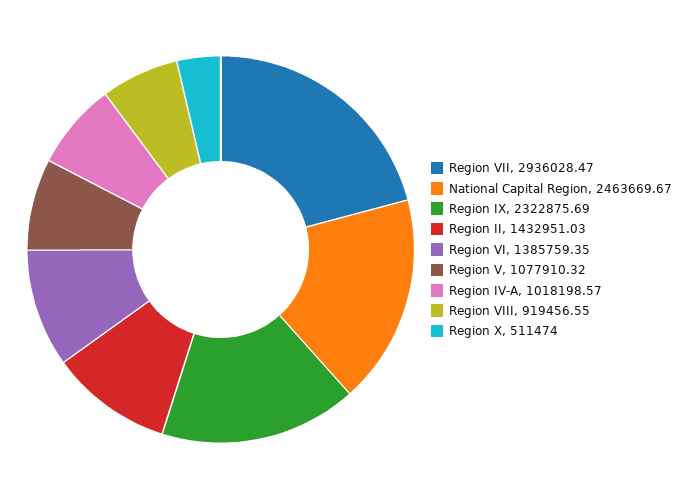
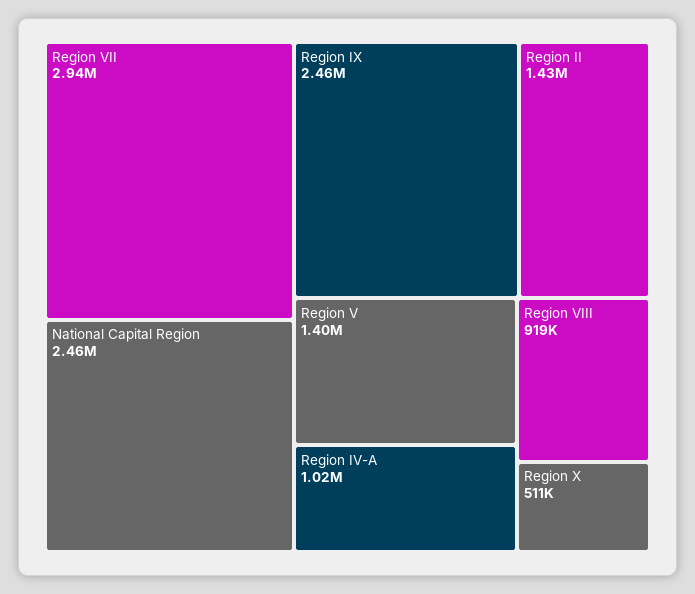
  {
    "Region VII": 2936028.47,
    "National Capital Region": 2463669.67,
-   "Region IX": 2322875.69,
+   "Region IX": 2460000,
    "Region II": 1432951.03,
-   "Region VI": 1385759.35,
-   "Region V": 1077910.32,
+   "Region V": 1400000,
    "Region IV-A": 1018198.57,
    "Region VIII": 919456.55,
    "Region X": 511474
  }

